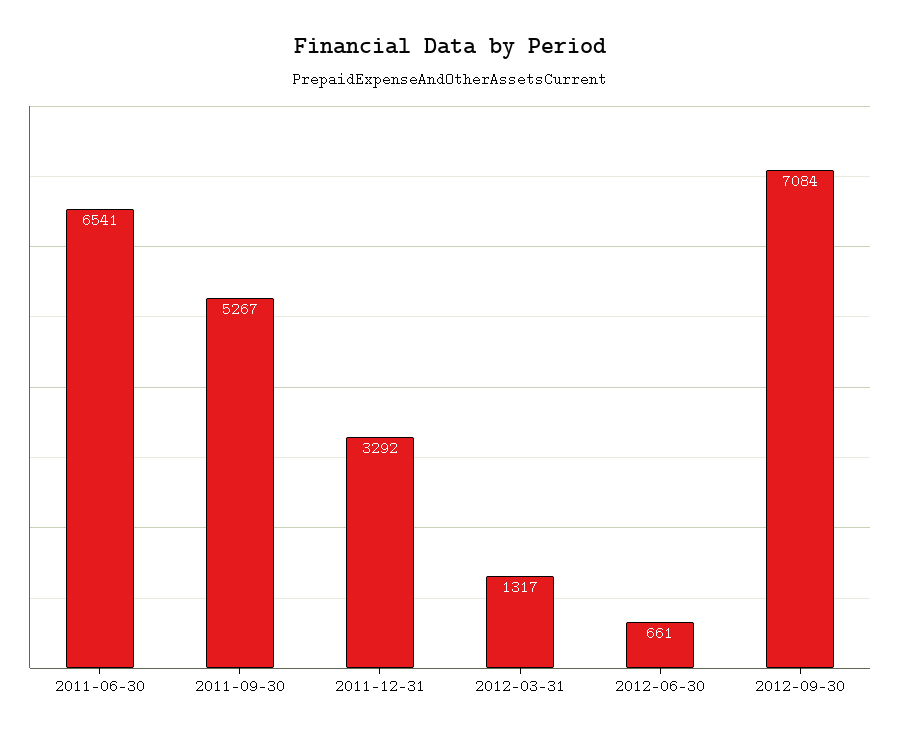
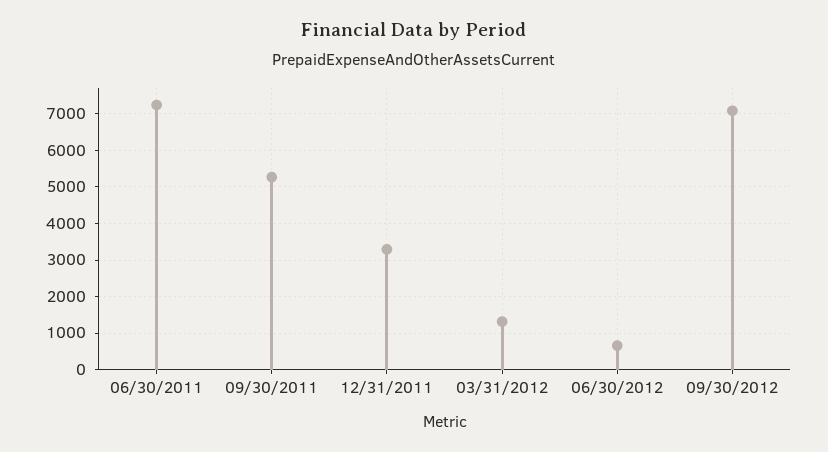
  {
-   "2011-06-30": 6541,
+   "2011-06-30": 7200,
    "2011-09-30": 5267,
    "2011-12-31": 3292,
    "2012-03-31": 1317,
    "2012-06-30": 661,
    "2012-09-30": 7084
  }

